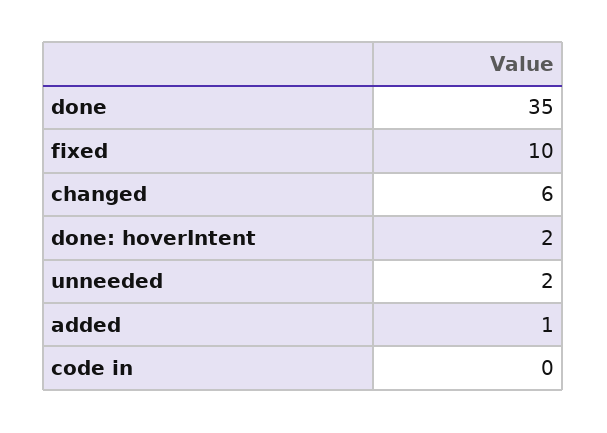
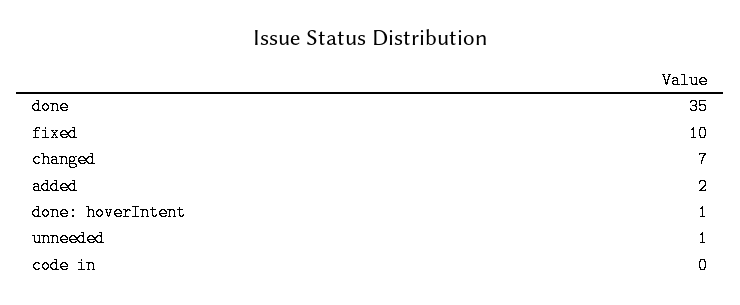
  {
    "done": 35,
    "fixed": 10,
-   "changed": 6,
+   "changed": 7,
-   "done: hoverIntent": 2,
+   "done: hoverIntent": 1,
-   "unneeded": 2,
+   "unneeded": 1,
-   "added": 1,
+   "added": 2,
    "code in": 0
  }

